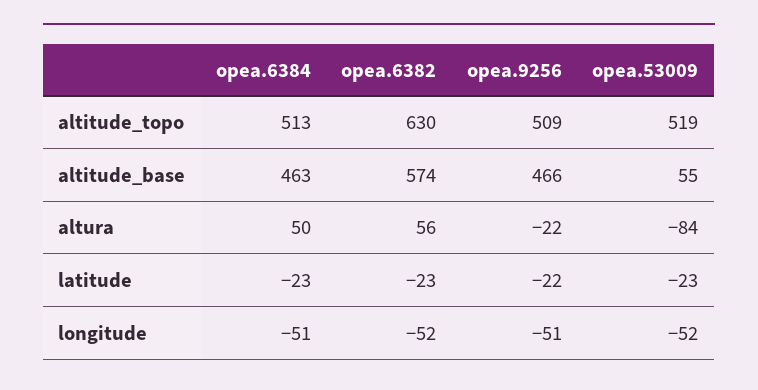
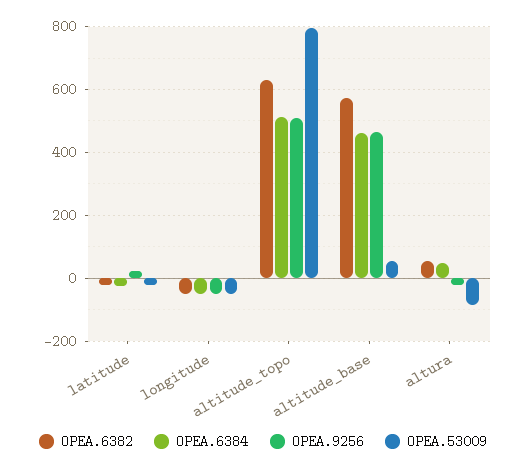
  {
    "opea.6384": {
      "altitude_topo": 513,
      "altitude_base": 463,
      "altura": 50,
      "latitude": -23,
      "longitude": -51
    },
    "opea.6382": {
      "altitude_topo": 630,
      "altitude_base": 574,
      "altura": 56,
      "latitude": -23,
      "longitude": -52
    },
    "opea.9256": {
      "altitude_topo": 509,
      "altitude_base": 466,
      "altura": -22,
-     "latitude": -22,
+     "latitude": 20,
      "longitude": -51
    },
    "opea.53009": {
-     "altitude_topo": 519,
+     "altitude_topo": 800,
      "altitude_base": 55,
      "altura": -84,
      "latitude": -23,
      "longitude": -52
    }
  }

